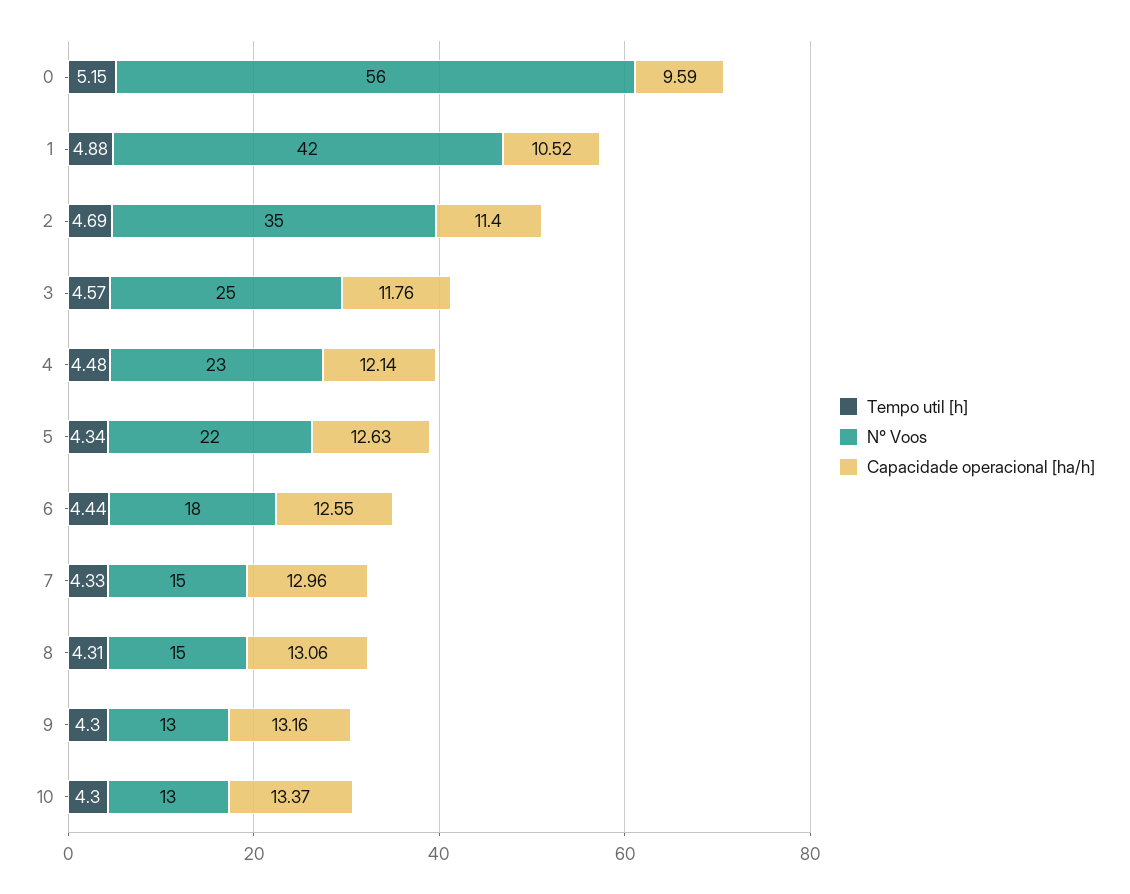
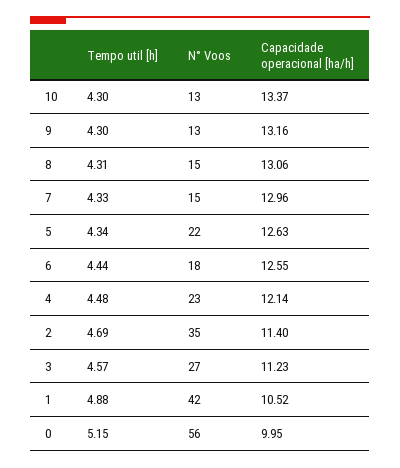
  {
    "Tempo util [h]": {
      "0": 5.15,
      "1": 4.88,
      "2": 4.69,
      "3": 4.57,
      "4": 4.48,
      "5": 4.34,
      "6": 4.44,
      "7": 4.33,
      "8": 4.31,
      "9": 4.3,
      "10": 4.3
    },
    "N° Voos": {
      "0": 56,
      "1": 42,
      "2": 35,
-     "3": 25,
+     "3": 27,
      "4": 23,
      "5": 22,
      "6": 18,
      "7": 15,
      "8": 15,
      "9": 13,
      "10": 13
    },
    "Capacidade operacional [ha/h]": {
-     "0": 9.59,
+     "0": 9.95,
      "1": 10.52,
      "2": 11.4,
-     "3": 11.76,
+     "3": 11.23,
      "4": 12.14,
      "5": 12.63,
      "6": 12.55,
      "7": 12.96,
      "8": 13.06,
      "9": 13.16,
      "10": 13.37
    }
  }

